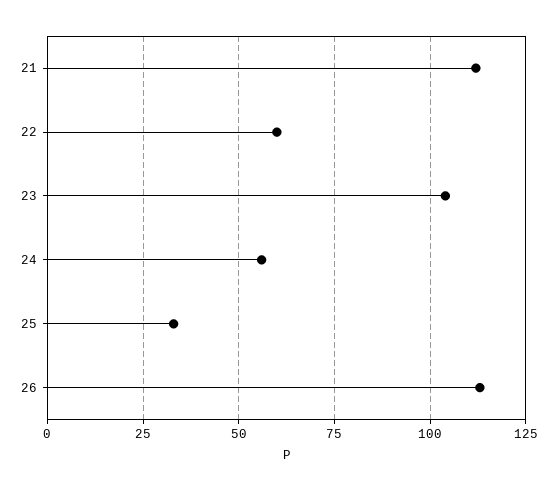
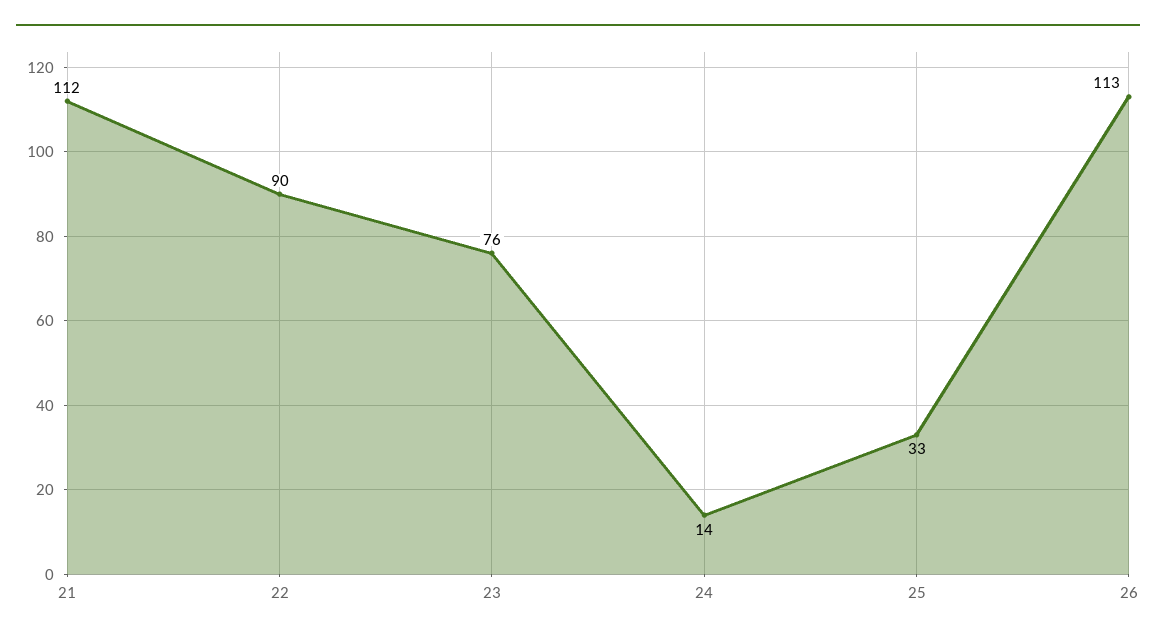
  {
    "21": 112,
-   "22": 60,
+   "22": 90,
-   "23": 105,
+   "23": 76,
-   "24": 55,
+   "24": 14,
    "25": 33,
    "26": 113
  }

